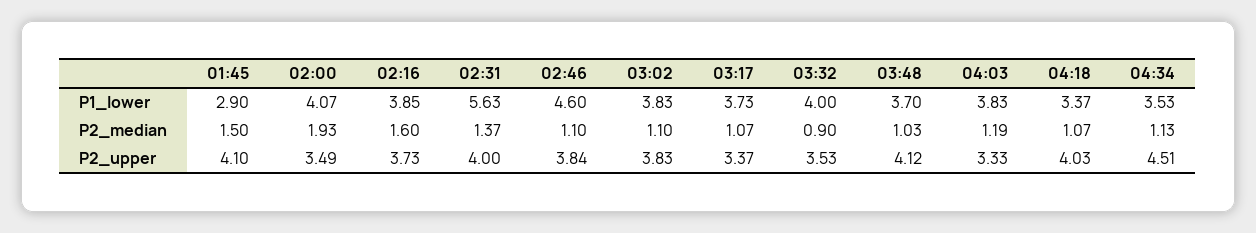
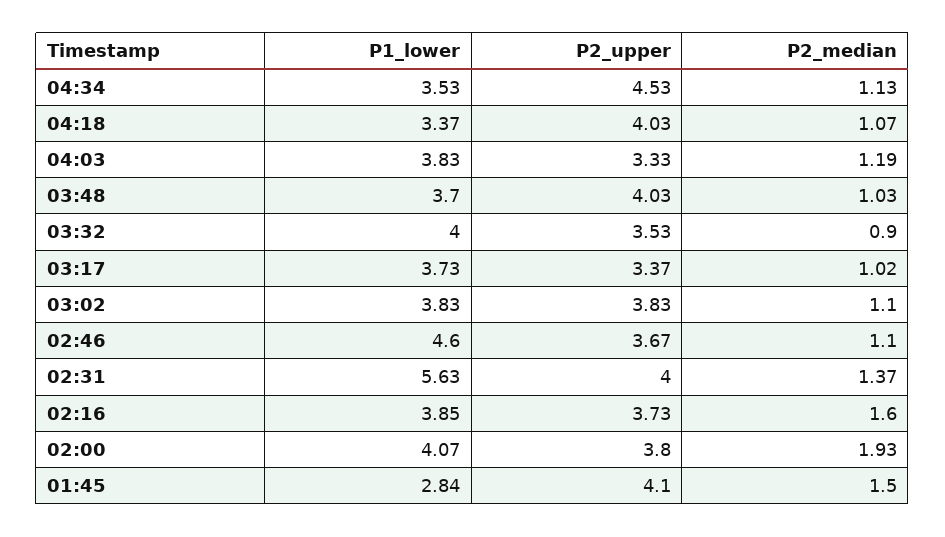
  {
    "01:45": {
-     "P1_lower": 2.9,
+     "P1_lower": 2.84,
      "P2_median": 1.5,
      "P2_upper": 4.1
    },
    "02:00": {
      "P1_lower": 4.07,
      "P2_median": 1.93,
-     "P2_upper": 3.49
+     "P2_upper": 3.8
    },
    "02:16": {
      "P1_lower": 3.85,
      "P2_median": 1.6,
      "P2_upper": 3.73
    },
    "02:31": {
      "P1_lower": 5.63,
      "P2_median": 1.37,
      "P2_upper": 4
    },
    "02:46": {
      "P1_lower": 4.6,
      "P2_median": 1.1,
-     "P2_upper": 3.84
+     "P2_upper": 3.67
    },
    "03:02": {
      "P1_lower": 3.83,
      "P2_median": 1.1,
      "P2_upper": 3.83
    },
    "03:17": {
      "P1_lower": 3.73,
-     "P2_median": 1.07,
+     "P2_median": 1.02,
      "P2_upper": 3.37
    },
    "03:32": {
      "P1_lower": 4,
      "P2_median": 0.9,
      "P2_upper": 3.53
    },
    "03:48": {
      "P1_lower": 3.7,
      "P2_median": 1.03,
-     "P2_upper": 4.12
+     "P2_upper": 4.03
    },
    "04:03": {
      "P1_lower": 3.83,
      "P2_median": 1.19,
      "P2_upper": 3.33
    },
    "04:18": {
      "P1_lower": 3.37,
      "P2_median": 1.07,
      "P2_upper": 4.03
    },
    "04:34": {
      "P1_lower": 3.53,
      "P2_median": 1.13,
-     "P2_upper": 4.51
+     "P2_upper": 4.53
    }
  }

